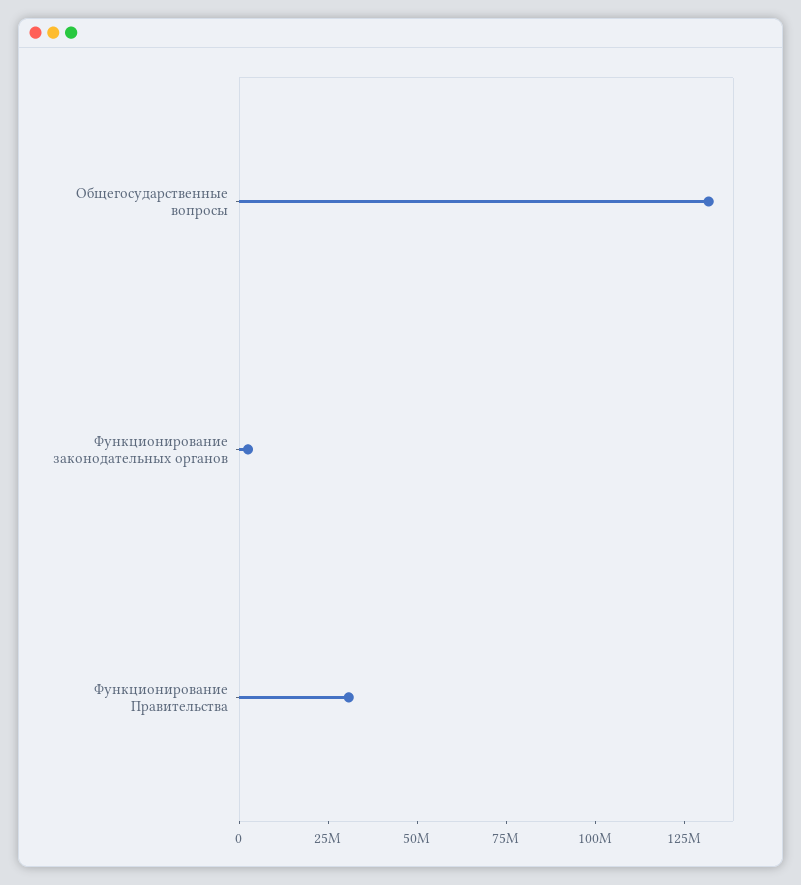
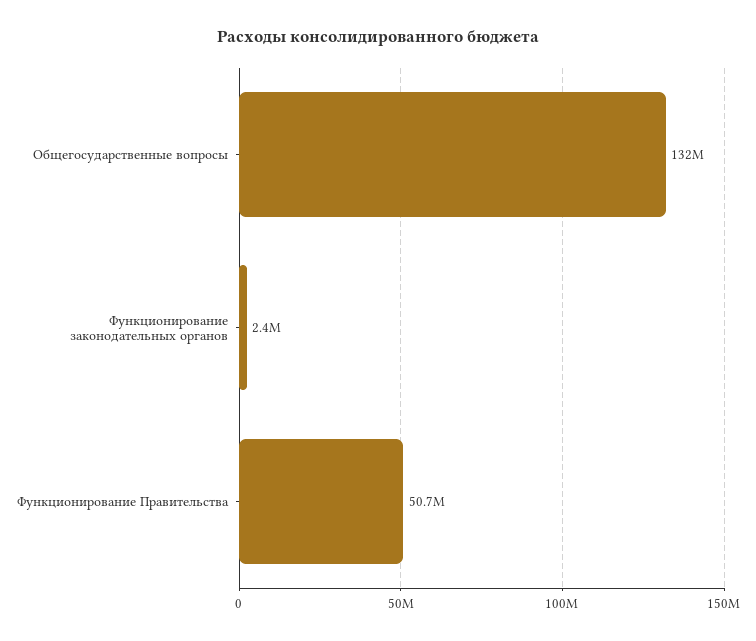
  {
    "Общегосударственные вопросы": 132000000,
    "Функционирование законодательных органов": 2400000,
-   "Функционирование Правительства": 30000000
+   "Функционирование Правительства": 50700000
  }

